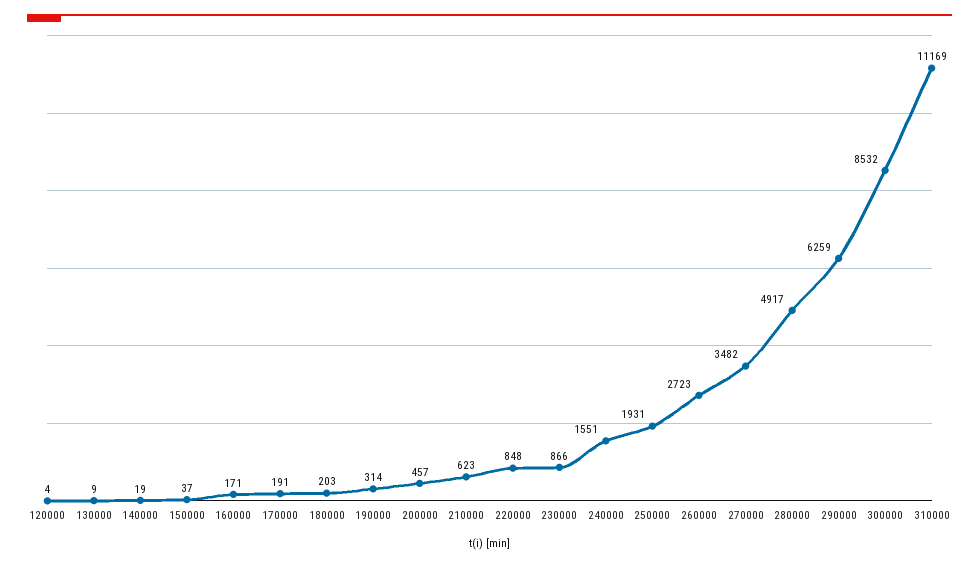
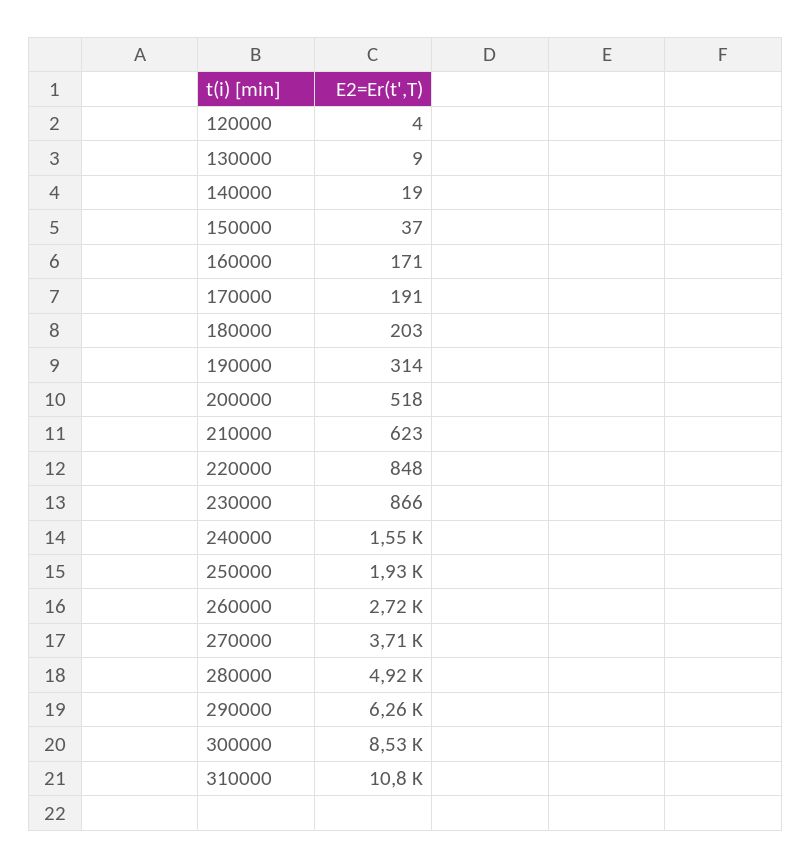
  {
    "120000": 4,
    "130000": 9,
    "140000": 19,
    "150000": 37,
    "160000": 171,
    "170000": 191,
    "180000": 203,
    "190000": 314,
-   "200000": 457,
+   "200000": 518,
    "210000": 623,
    "220000": 848,
    "230000": 866,
    "240000": 1551,
    "250000": 1931,
    "260000": 2723,
-   "270000": 3482,
+   "270000": 3710,
    "280000": 4917,
    "290000": 6259,
    "300000": 8532,
-   "310000": 11169
+   "310000": 10800
  }

